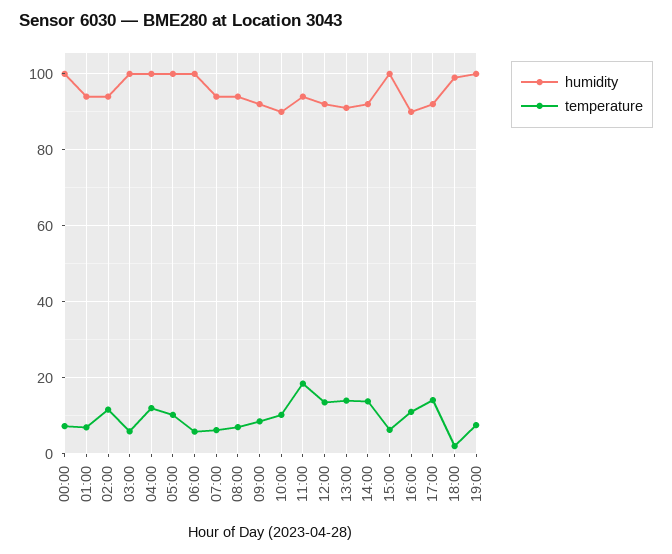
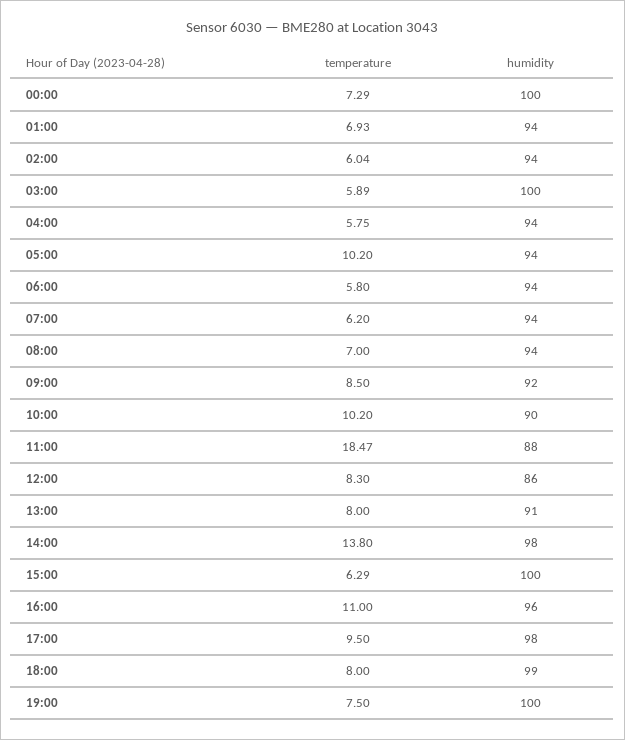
  {
    "humidity": {
      "00:00": 100,
      "01:00": 94,
      "02:00": 94,
      "03:00": 100,
-     "04:00": 100,
+     "04:00": 94,
-     "05:00": 100,
+     "05:00": 94,
-     "06:00": 100,
+     "06:00": 94,
      "07:00": 94,
      "08:00": 94,
      "09:00": 92,
      "10:00": 90,
-     "11:00": 94,
+     "11:00": 88,
-     "12:00": 92,
+     "12:00": 86,
      "13:00": 91,
-     "14:00": 92,
+     "14:00": 98,
      "15:00": 100,
-     "16:00": 90,
+     "16:00": 96,
-     "17:00": 92,
+     "17:00": 98,
      "18:00": 99,
      "19:00": 100
    },
    "temperature": {
      "00:00": 7.29,
      "01:00": 6.93,
-     "02:00": 12,
+     "02:00": 6.04,
      "03:00": 5.89,
-     "04:00": 12,
+     "04:00": 5.75,
      "05:00": 10.2,
      "06:00": 5.8,
      "07:00": 6.2,
      "08:00": 7,
      "09:00": 8.5,
      "10:00": 10.2,
      "11:00": 18.47,
-     "12:00": 14,
+     "12:00": 8.3,
-     "13:00": 14,
+     "13:00": 8,
      "14:00": 13.8,
      "15:00": 6.29,
      "16:00": 11,
-     "17:00": 14,
+     "17:00": 9.5,
-     "18:00": 2,
+     "18:00": 8,
      "19:00": 7.5
    }
  }

